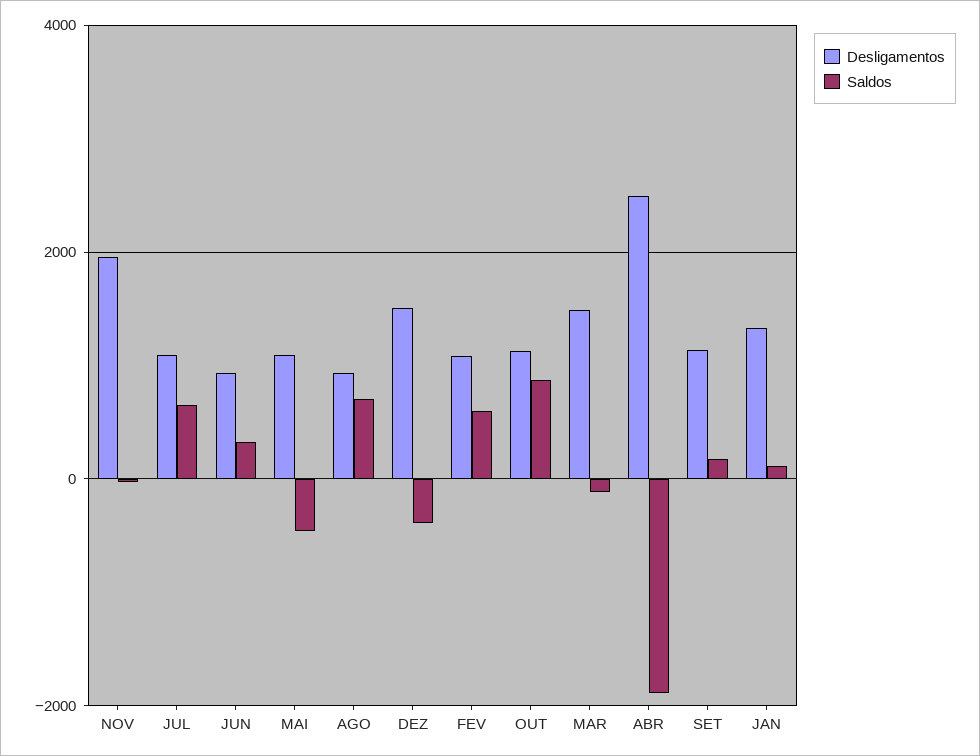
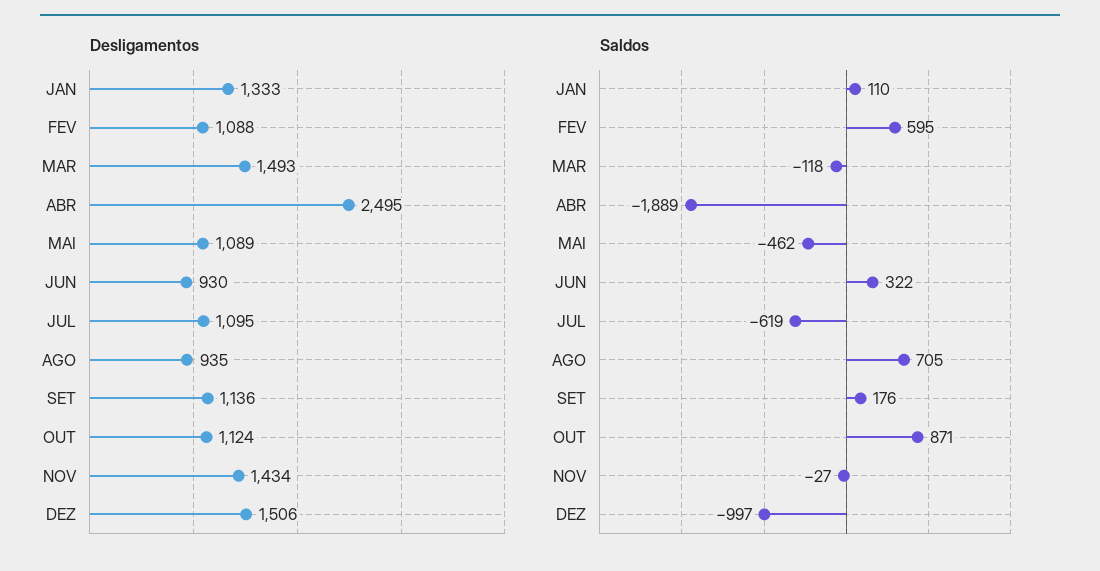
  {
    "Desligamentos": {
-     "NOV": 2000,
+     "NOV": 1434,
      "JUL": 1095,
      "JUN": 930,
      "MAI": 1089,
      "AGO": 935,
      "DEZ": 1506,
      "FEV": 1088,
      "OUT": 1124,
      "MAR": 1493,
      "ABR": 2495,
      "SET": 1136,
      "JAN": 1333
    },
    "Saldos": {
      "NOV": -27,
-     "JUL": 600,
+     "JUL": -619,
      "JUN": 322,
      "MAI": -462,
      "AGO": 705,
-     "DEZ": -400,
+     "DEZ": -997,
      "FEV": 595,
      "OUT": 871,
      "MAR": -118,
      "ABR": -1889,
      "SET": 176,
      "JAN": 110
    }
  }

